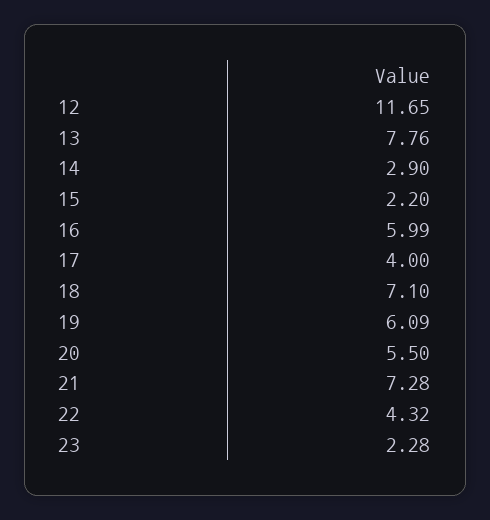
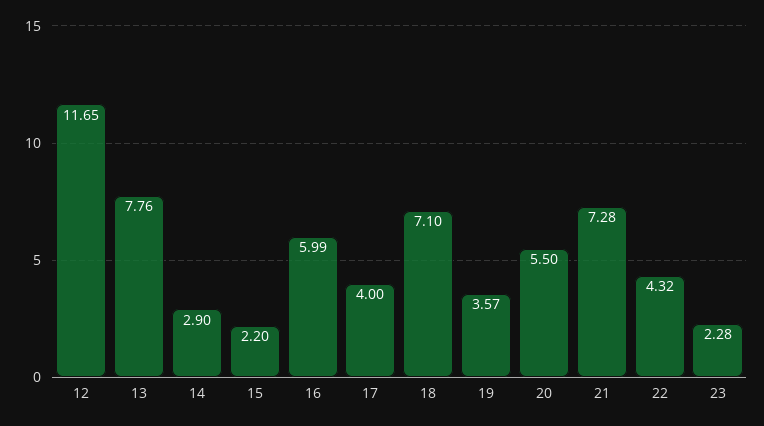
  {
    "12": 11.65,
    "13": 7.76,
    "14": 2.9,
    "15": 2.2,
    "16": 5.99,
    "17": 4,
    "18": 7.1,
-   "19": 6.09,
+   "19": 3.57,
    "20": 5.5,
    "21": 7.28,
    "22": 4.32,
    "23": 2.28
  }

